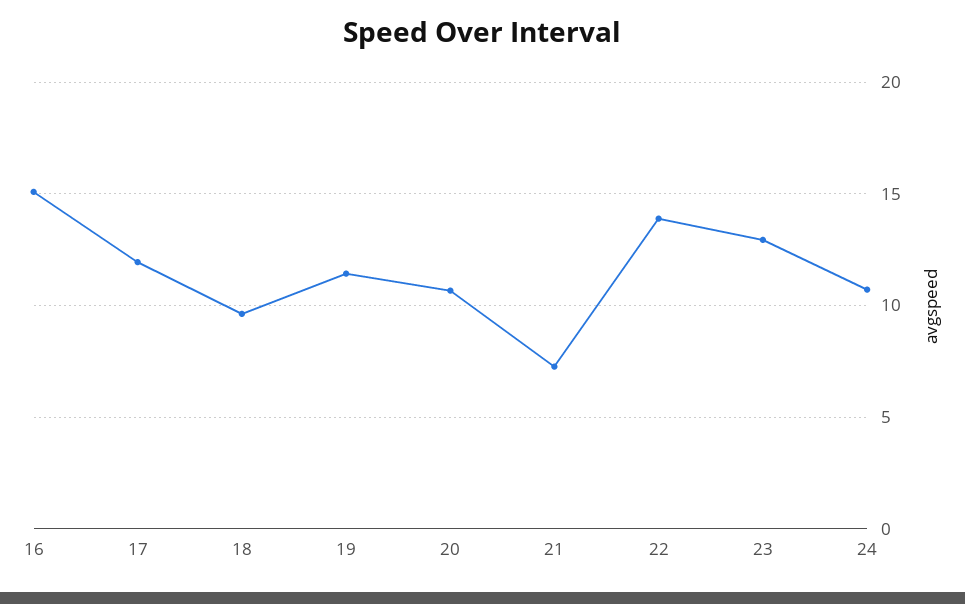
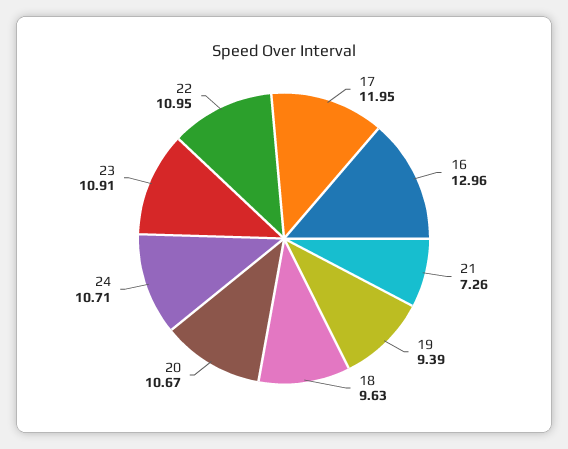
  {
-   "16": 15,
+   "16": 12.96,
    "17": 11.95,
    "18": 9.63,
-   "19": 11.5,
+   "19": 9.39,
    "20": 10.67,
    "21": 7.26,
-   "22": 14,
+   "22": 10.95,
-   "23": 13,
+   "23": 10.91,
    "24": 10.71
  }

